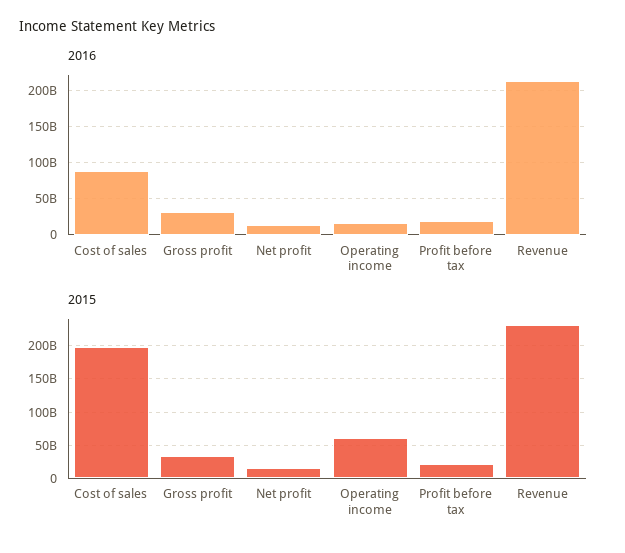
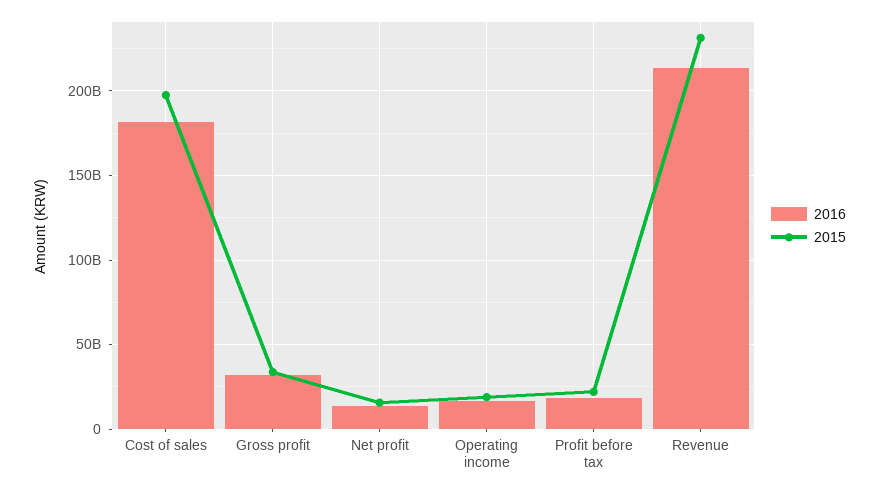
  {
    "2016": {
-     "Cost of sales": 90000000000,
+     "Cost of sales": 180000000000,
      "Gross profit": 30000000000,
      "Net profit": 15000000000,
      "Operating income": 15000000000,
      "Profit before tax": 20000000000,
      "Revenue": 215000000000
    },
    "2015": {
      "Cost of sales": 200000000000,
      "Gross profit": 35000000000,
      "Net profit": 15000000000,
-     "Operating income": 60000000000,
+     "Operating income": 20000000000,
      "Profit before tax": 20000000000,
      "Revenue": 230000000000
    }
  }

